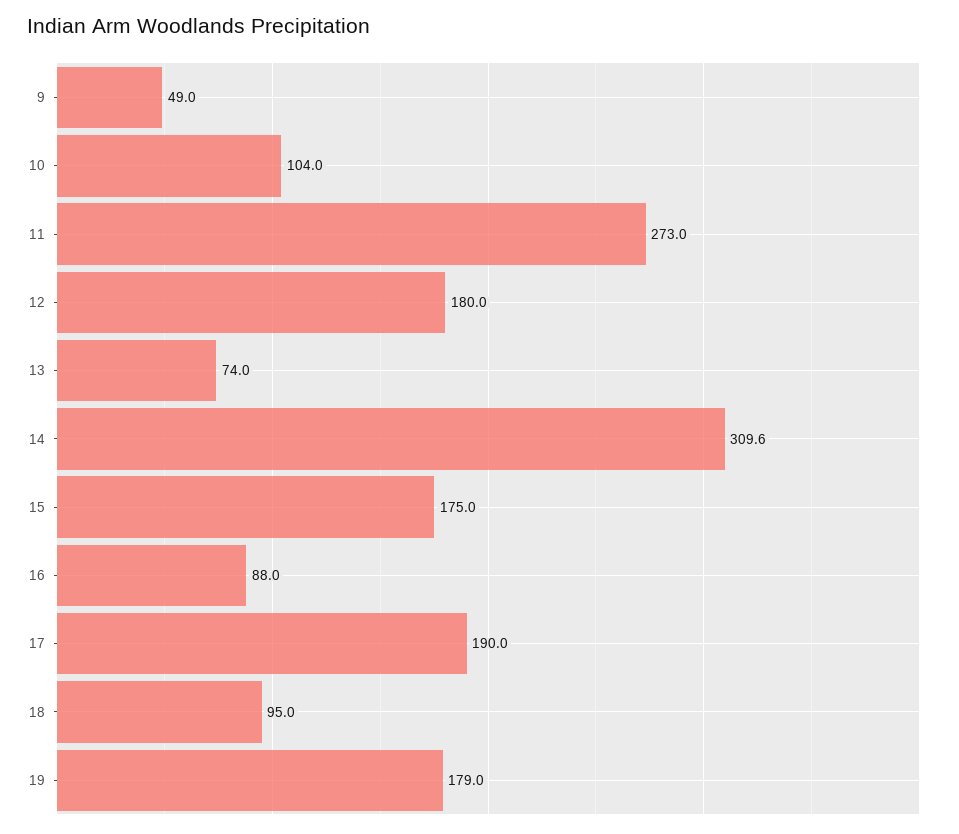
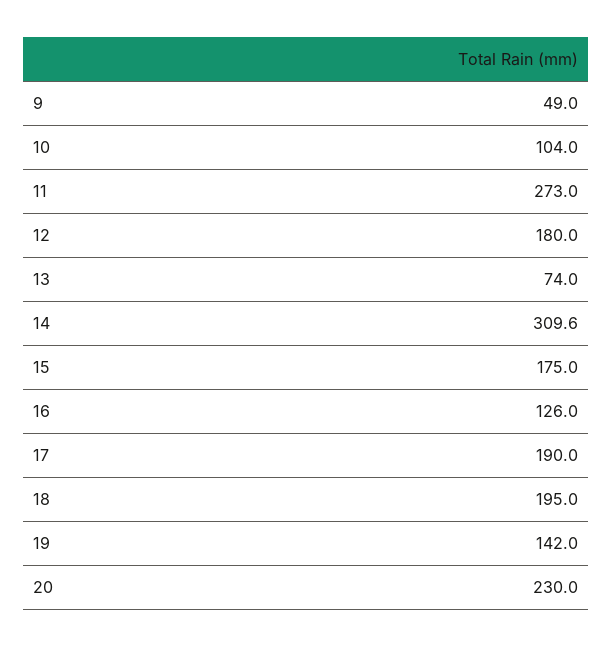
  {
    "9": 49,
    "10": 104,
    "11": 273,
    "12": 180,
    "13": 74,
    "14": 309.6,
    "15": 175,
-   "16": 88,
+   "16": 126,
    "17": 190,
-   "18": 95,
+   "18": 195,
-   "19": 179
+   "19": 142,
+   "20": 230
  }

